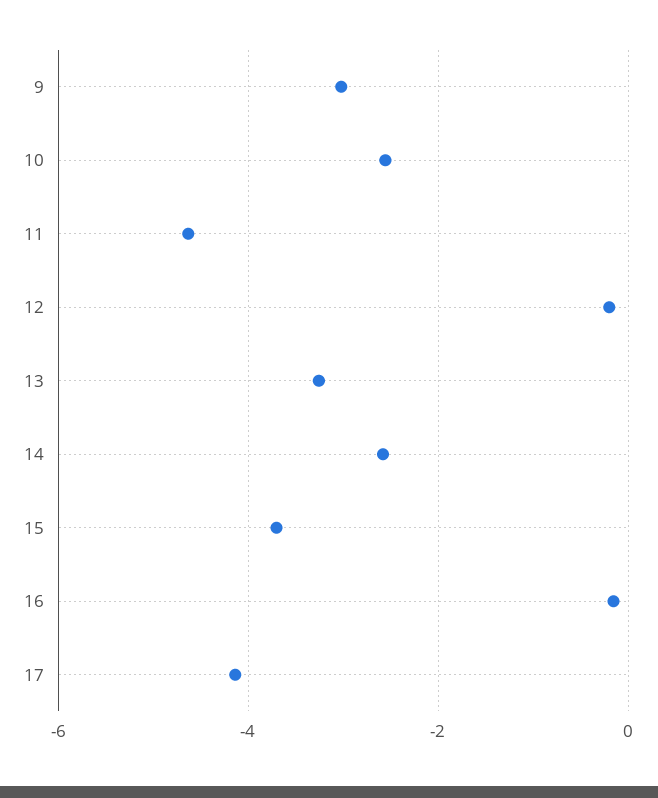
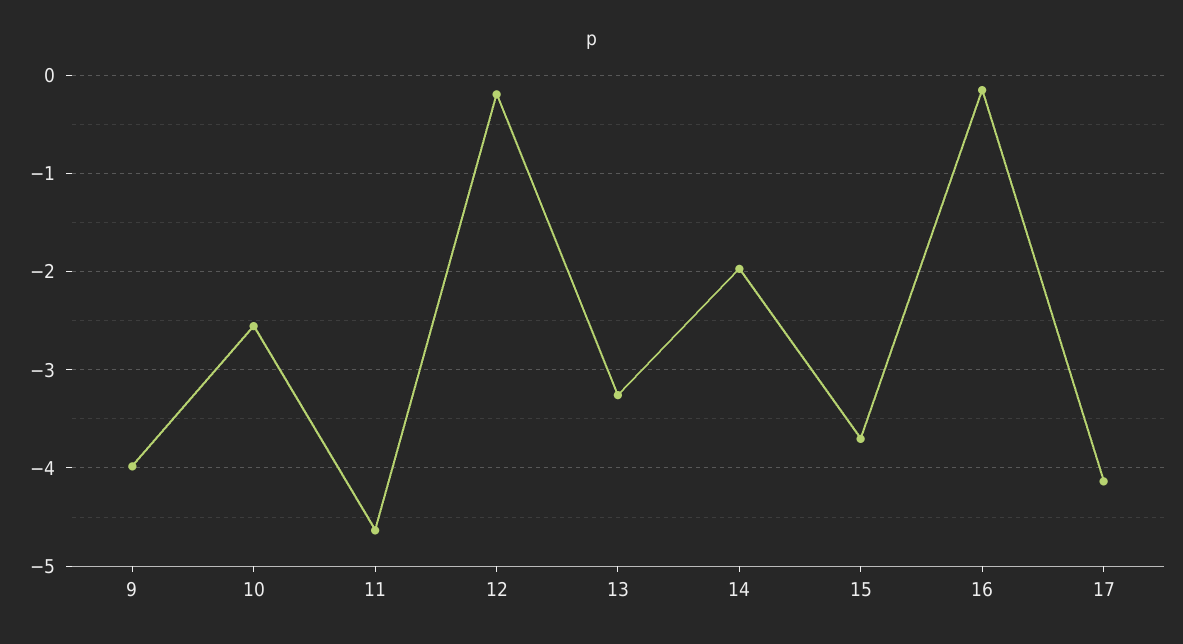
  {
-   "9": -3,
+   "9": -4,
    "10": -2.6,
    "11": -4.6,
    "12": -0.2,
    "13": -3.3,
-   "14": -2.6,
+   "14": -2,
    "15": -3.7,
    "16": -0.2,
    "17": -4.1
  }

